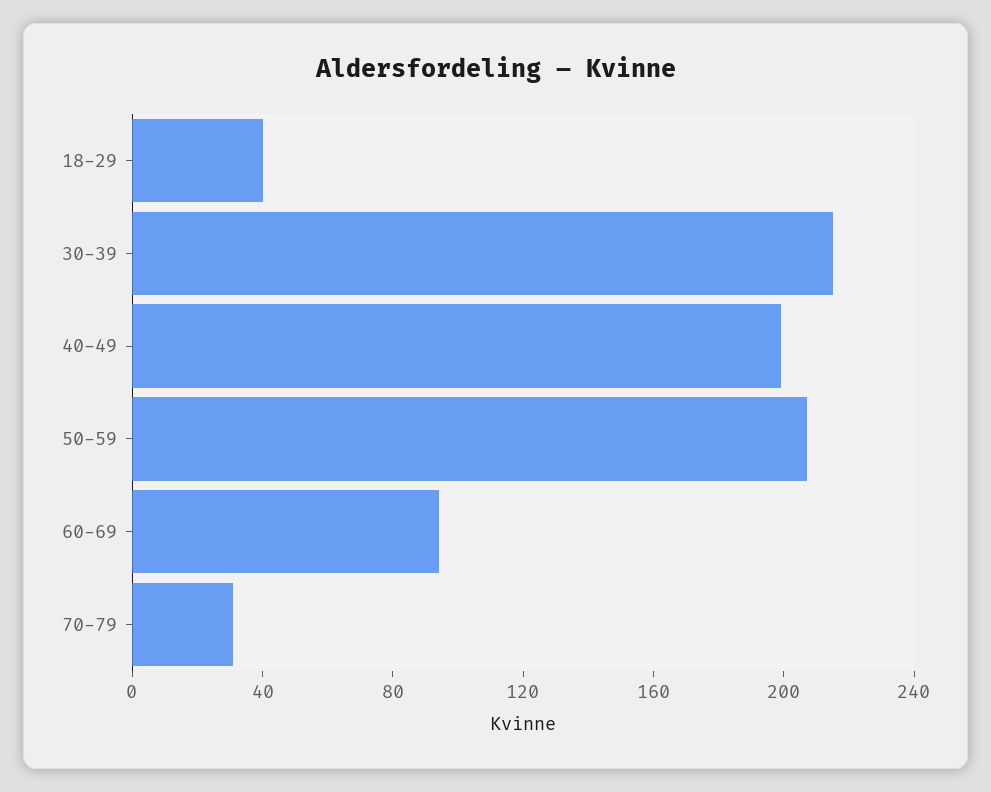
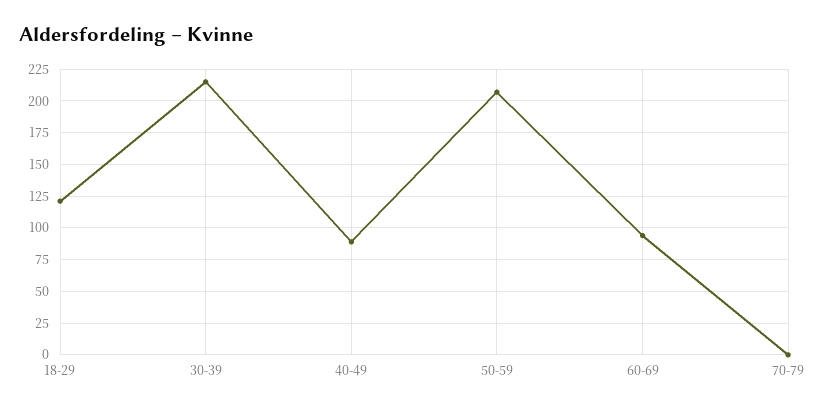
  {
-   "18-29": 40,
+   "18-29": 120,
    "30-39": 215,
-   "40-49": 200,
+   "40-49": 90,
    "50-59": 205,
    "60-69": 95,
-   "70-79": 30
+   "70-79": 0
  }

